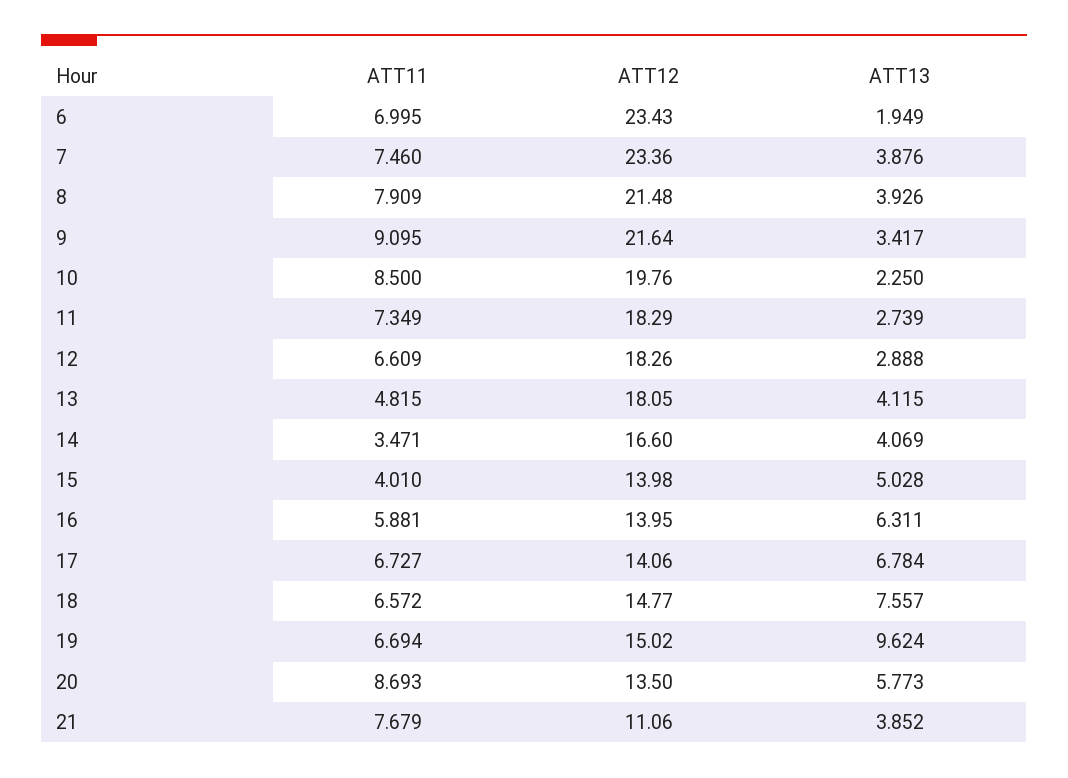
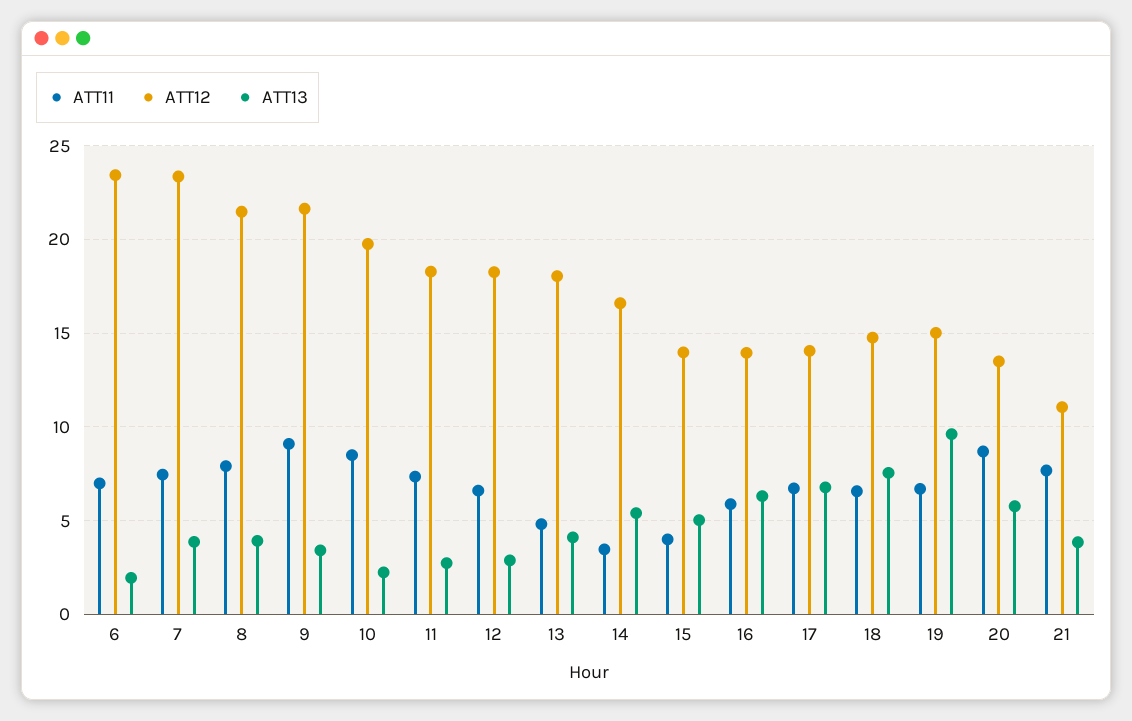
  {
    "ATT11": {
      "6": 6.995,
      "7": 7.46,
      "8": 7.909,
      "9": 9.095,
      "10": 8.5,
      "11": 7.349,
      "12": 6.609,
      "13": 4.815,
      "14": 3.471,
      "15": 4.01,
      "16": 5.881,
      "17": 6.727,
      "18": 6.572,
      "19": 6.694,
      "20": 8.693,
      "21": 7.679
    },
    "ATT12": {
      "6": 23.43,
      "7": 23.36,
      "8": 21.48,
      "9": 21.64,
      "10": 19.76,
      "11": 18.29,
      "12": 18.26,
      "13": 18.05,
      "14": 16.6,
      "15": 13.98,
      "16": 13.95,
      "17": 14.06,
      "18": 14.77,
      "19": 15.02,
      "20": 13.5,
      "21": 11.06
    },
    "ATT13": {
      "6": 1.949,
      "7": 3.876,
      "8": 3.926,
      "9": 3.417,
      "10": 2.25,
      "11": 2.739,
      "12": 2.888,
      "13": 4.115,
-     "14": 4.069,
+     "14": 5.5,
      "15": 5.028,
      "16": 6.311,
      "17": 6.784,
      "18": 7.557,
      "19": 9.624,
      "20": 5.773,
      "21": 3.852
    }
  }

